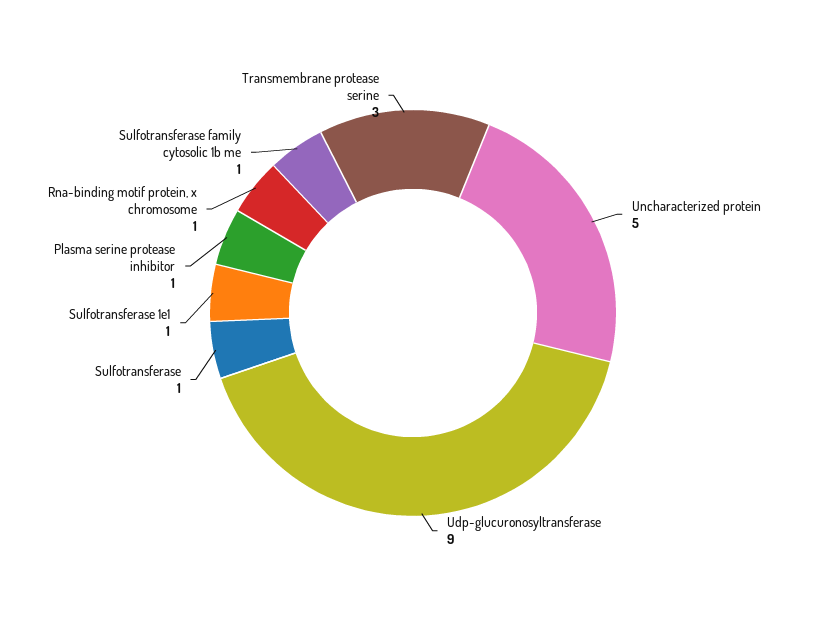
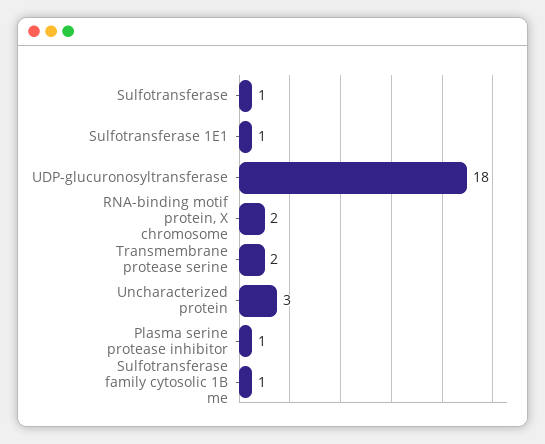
  {
-   "Uncharacterized protein": 5,
+   "Uncharacterized protein": 3,
-   "Udp-glucuronosyltransferase": 9,
+   "Udp-glucuronosyltransferase": 18,
    "Sulfotransferase": 1,
    "Sulfotransferase 1e1": 1,
    "Plasma serine protease inhibitor": 1,
-   "Rna-binding motif protein, x chromosome": 1,
+   "Rna-binding motif protein, x chromosome": 2,
    "Sulfotransferase family cytosolic 1b me": 1,
-   "Transmembrane protease serine": 3
+   "Transmembrane protease serine": 2
  }

